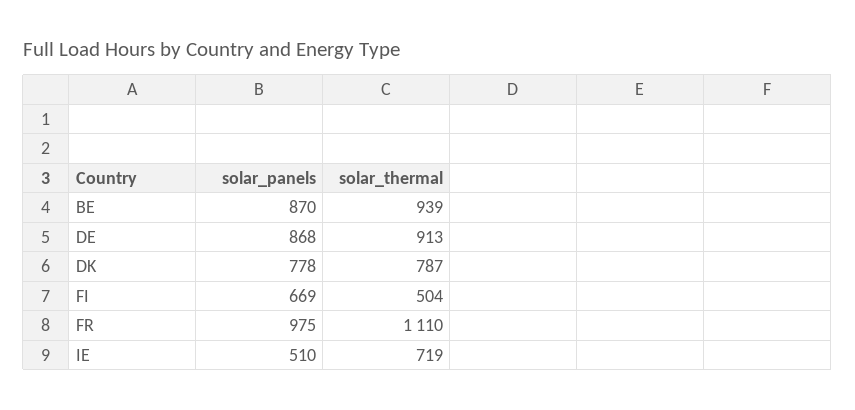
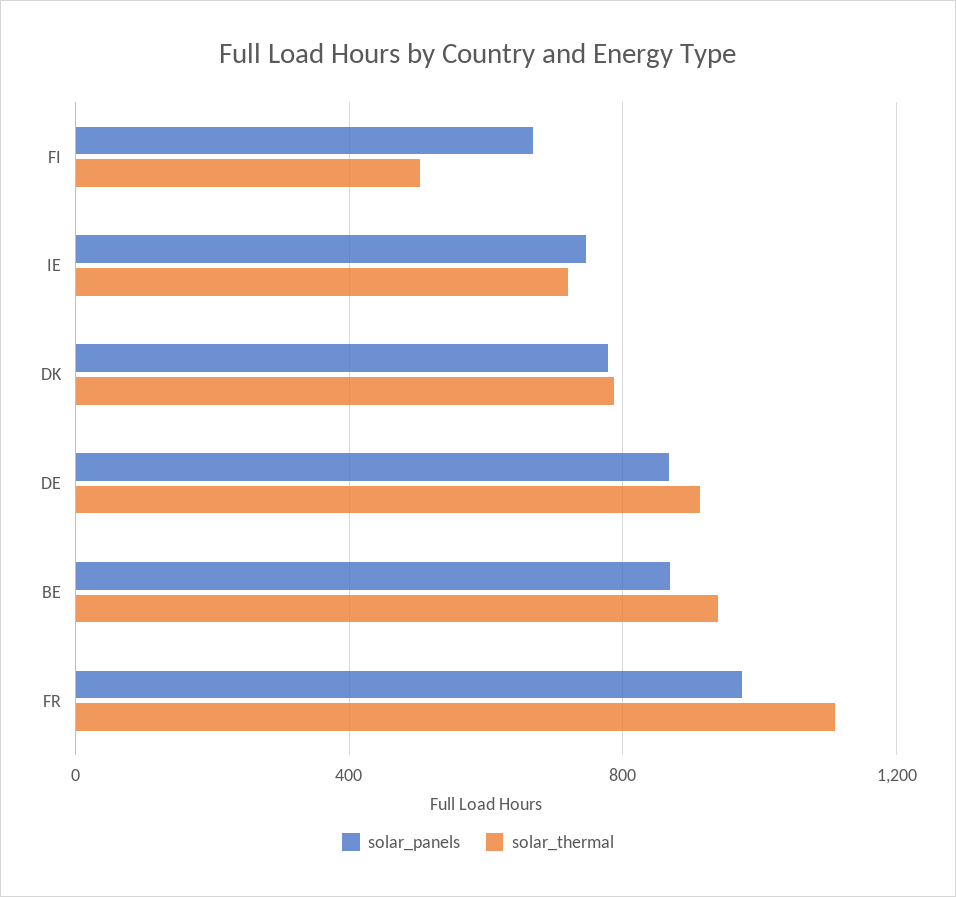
  {
    "solar_panels": {
      "BE": 870,
      "DE": 868,
      "DK": 778,
      "FI": 669,
      "FR": 975,
-     "IE": 510
+     "IE": 750
    },
    "solar_thermal": {
      "BE": 939,
      "DE": 913,
      "DK": 787,
      "FI": 504,
      "FR": 1110,
      "IE": 719
    }
  }

